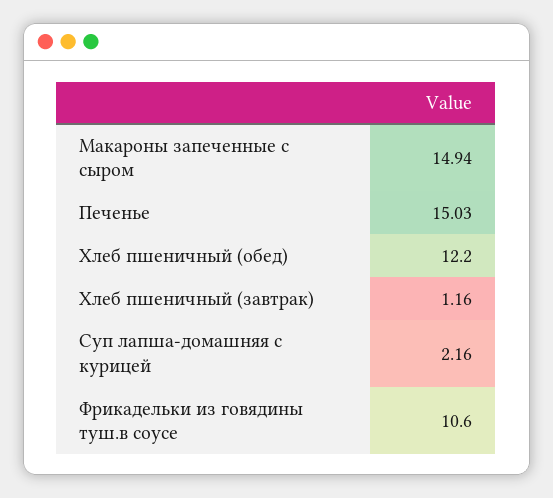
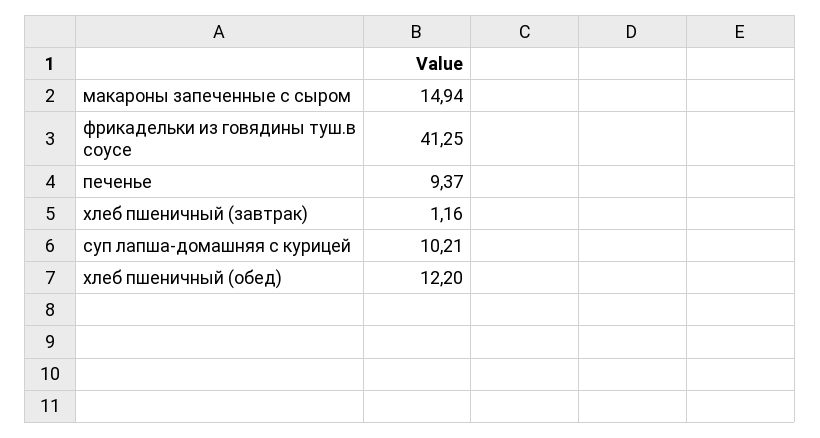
  {
    "Макароны запеченные с сыром": 14.94,
-   "Печенье": 15.03,
+   "Печенье": 9.37,
    "Хлеб пшеничный (обед)": 12.2,
    "Хлеб пшеничный (завтрак)": 1.16,
-   "Суп лапша-домашняя с курицей": 2.16,
+   "Суп лапша-домашняя с курицей": 10.21,
-   "Фрикадельки из говядины туш.в соусе": 10.6
+   "Фрикадельки из говядины туш.в соусе": 41.25
  }

